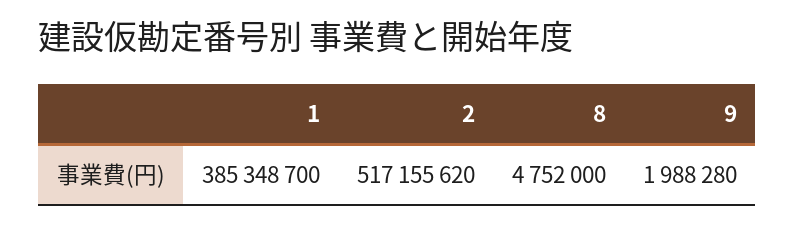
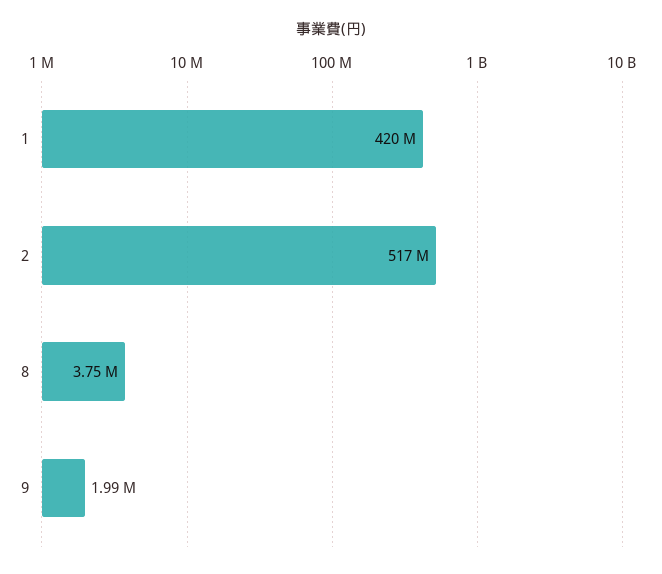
  {
-   "1": 385348700,
+   "1": 420000000,
    "2": 517155620,
-   "8": 4752000,
+   "8": 3750000,
    "9": 1988280
  }

